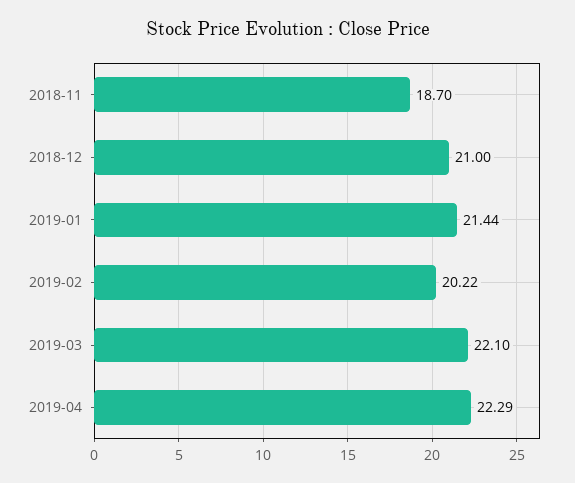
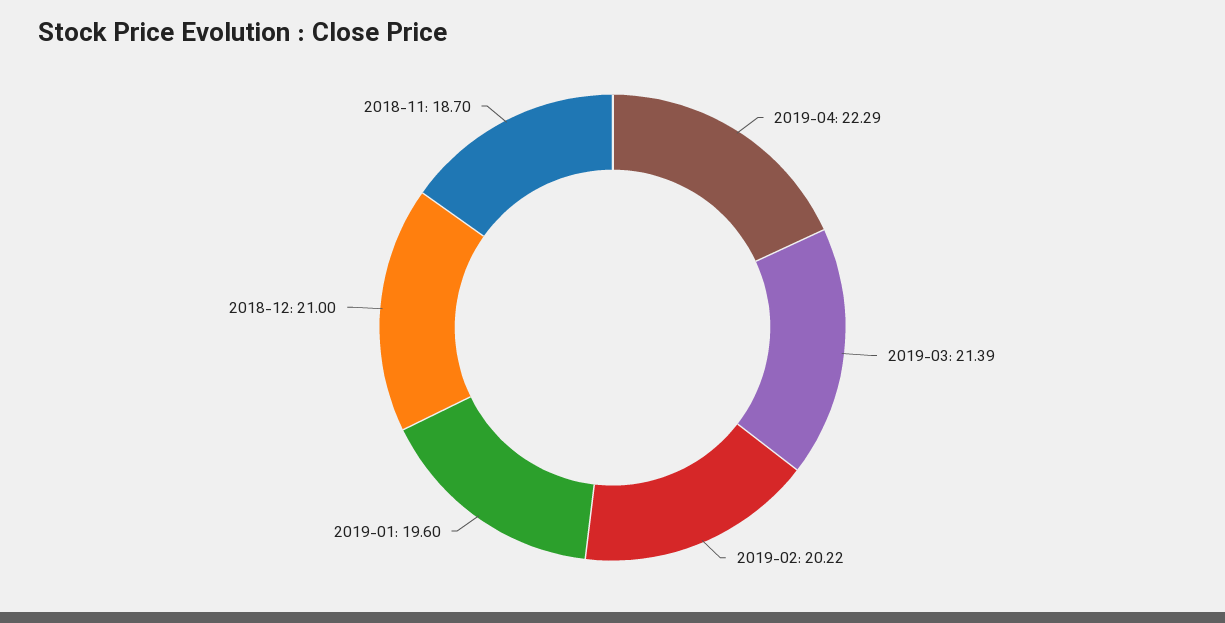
  {
    "2018-11": 18.7,
    "2018-12": 21,
-   "2019-01": 21.44,
+   "2019-01": 19.6,
    "2019-02": 20.22,
-   "2019-03": 22.1,
+   "2019-03": 21.39,
    "2019-04": 22.29
  }

